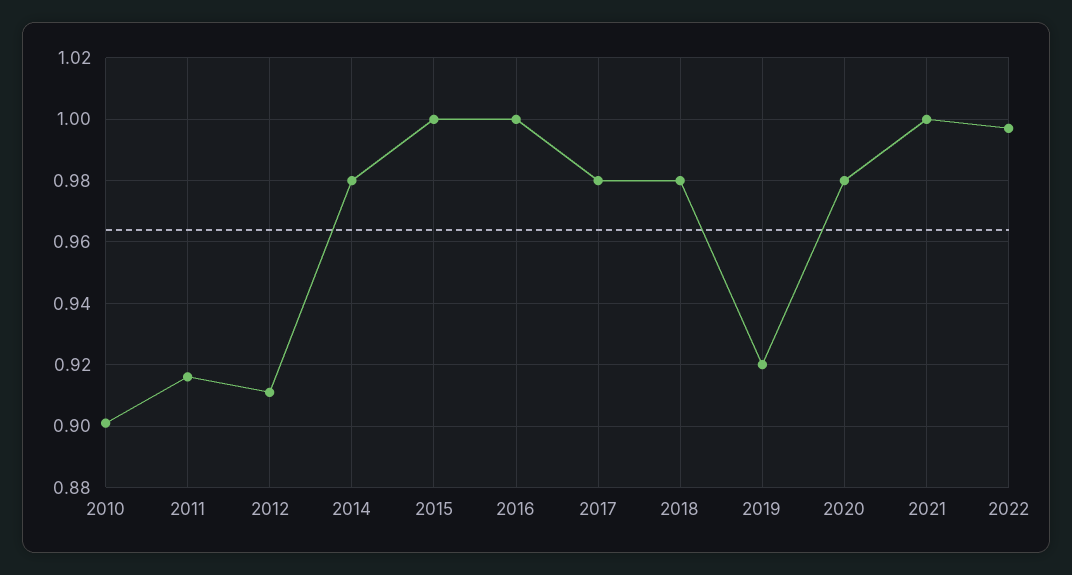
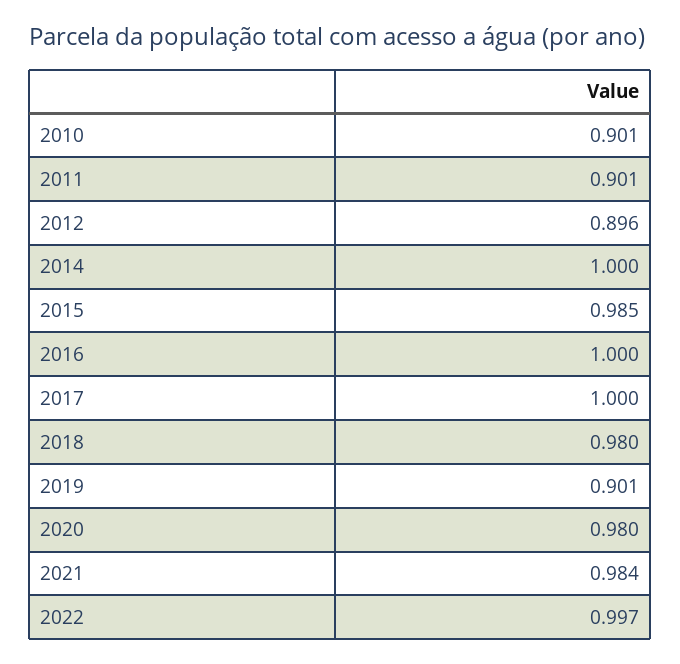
  {
    "2010": 0.901,
-   "2011": 0.915,
+   "2011": 0.901,
-   "2012": 0.91,
+   "2012": 0.896,
-   "2014": 0.98,
+   "2014": 1,
-   "2015": 1,
+   "2015": 0.985,
    "2016": 1,
-   "2017": 0.98,
+   "2017": 1,
    "2018": 0.98,
-   "2019": 0.92,
+   "2019": 0.901,
    "2020": 0.98,
-   "2021": 1,
+   "2021": 0.984,
    "2022": 0.997
  }

